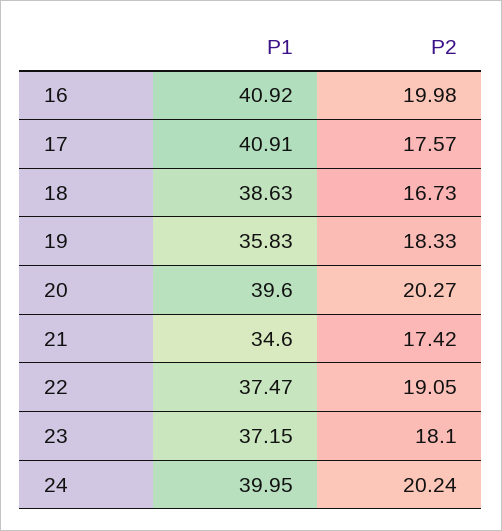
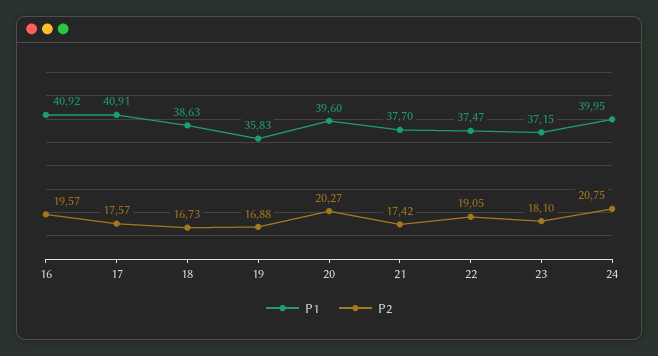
  {
    "P1": {
      "16": 40.92,
      "17": 40.91,
      "18": 38.63,
      "19": 35.83,
      "20": 39.6,
-     "21": 34.6,
+     "21": 37.7,
      "22": 37.47,
      "23": 37.15,
      "24": 39.95
    },
    "P2": {
-     "16": 19.98,
+     "16": 19.57,
      "17": 17.57,
      "18": 16.73,
-     "19": 18.33,
+     "19": 16.88,
      "20": 20.27,
      "21": 17.42,
      "22": 19.05,
      "23": 18.1,
-     "24": 20.24
+     "24": 20.75
    }
  }

